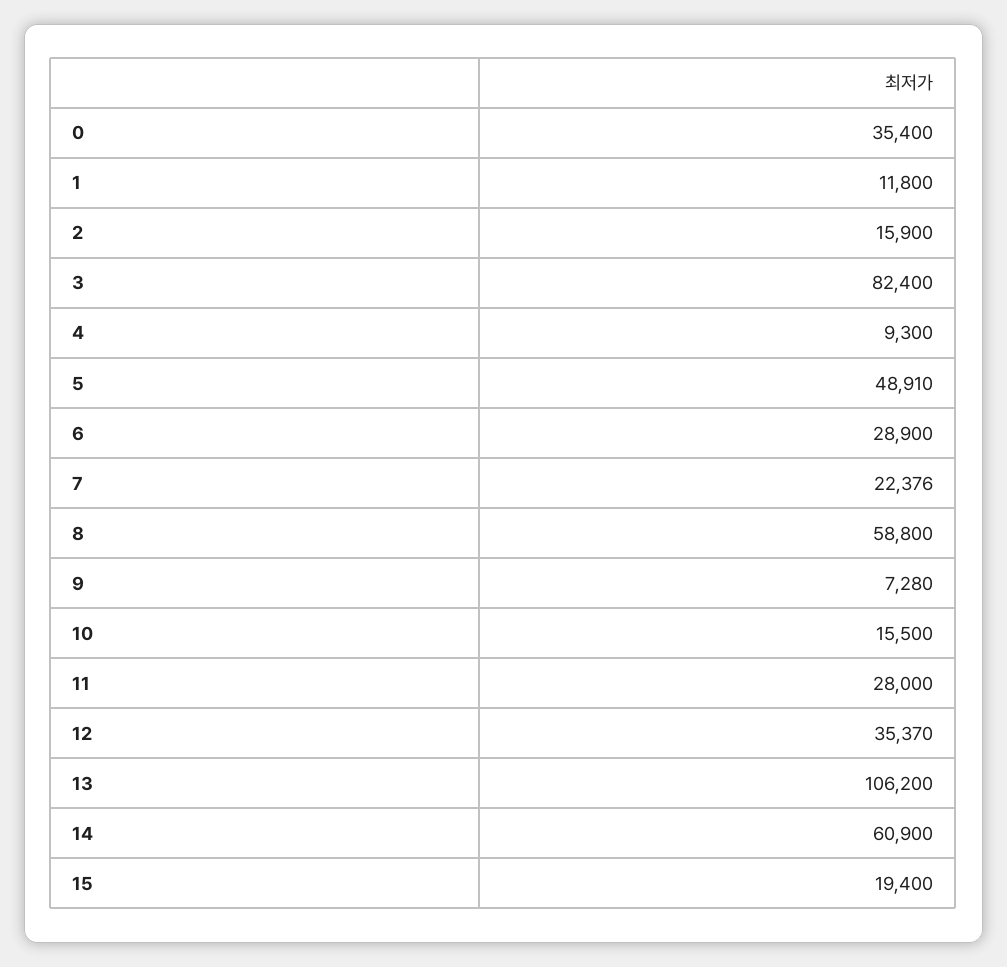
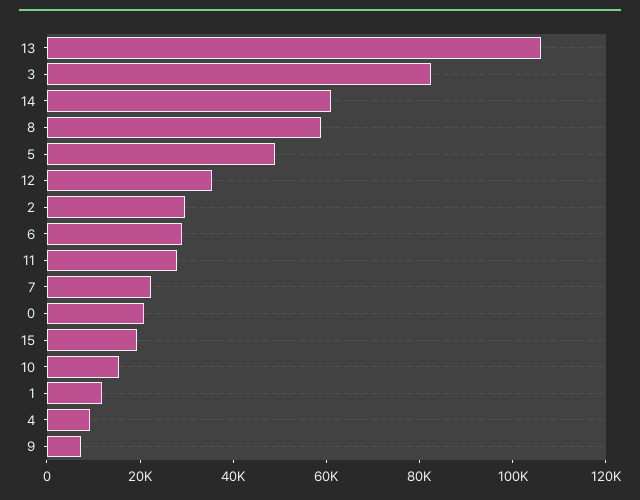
  {
-   "0": 35400,
+   "0": 20000,
    "1": 11800,
-   "2": 15900,
+   "2": 30000,
    "3": 82400,
    "4": 9300,
    "5": 48910,
    "6": 28900,
    "7": 22376,
    "8": 58800,
    "9": 7280,
    "10": 15500,
    "11": 28000,
    "12": 35370,
    "13": 106200,
    "14": 60900,
    "15": 19400
  }

